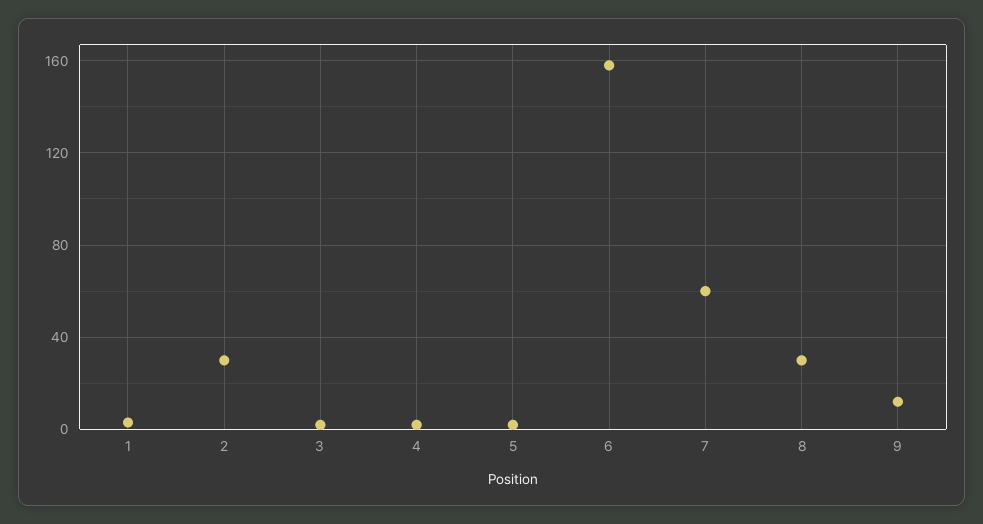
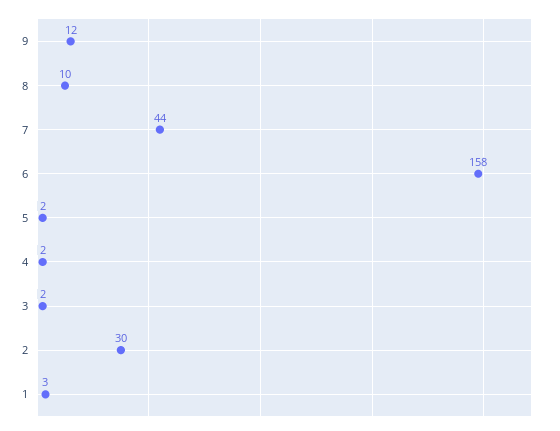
  {
    "1": 3,
    "2": 30,
    "3": 2,
    "4": 2,
    "5": 2,
    "6": 158,
-   "7": 60,
+   "7": 44,
-   "8": 30,
+   "8": 10,
    "9": 12
  }

